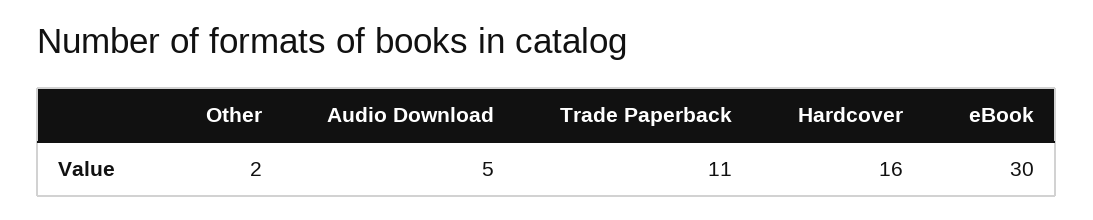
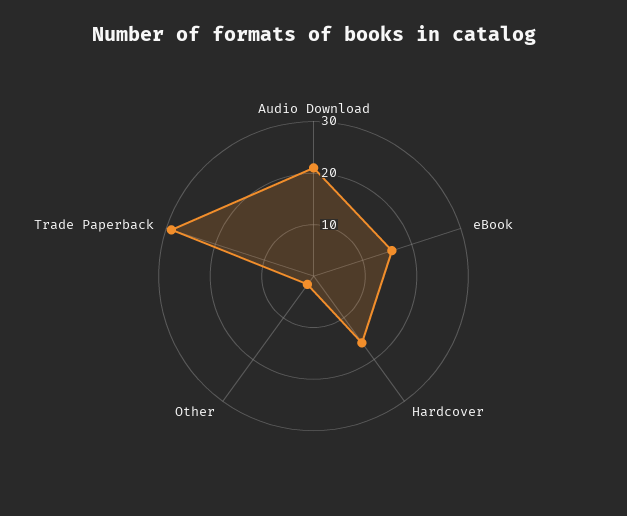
  {
    "Other": 2,
-   "Audio Download": 5,
+   "Audio Download": 20,
-   "Trade Paperback": 11,
+   "Trade Paperback": 30,
    "Hardcover": 16,
-   "eBook": 30
+   "eBook": 15
  }

